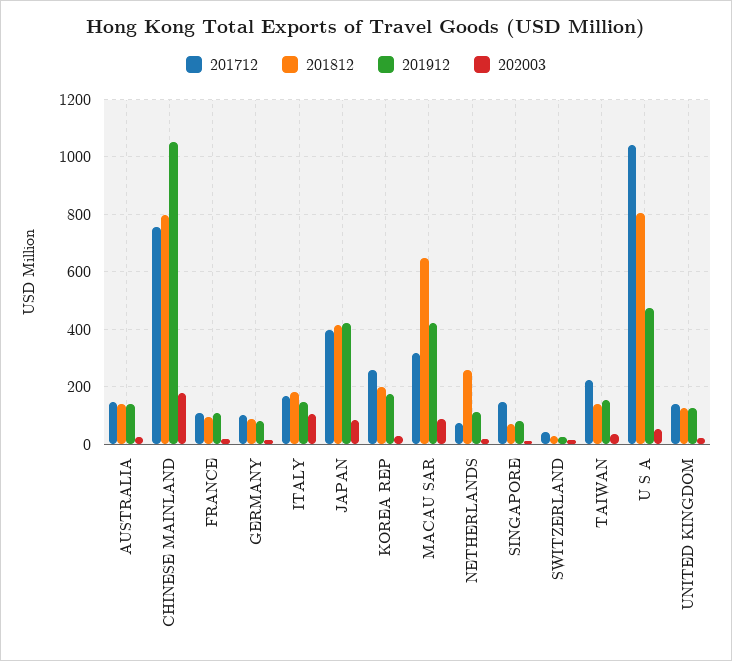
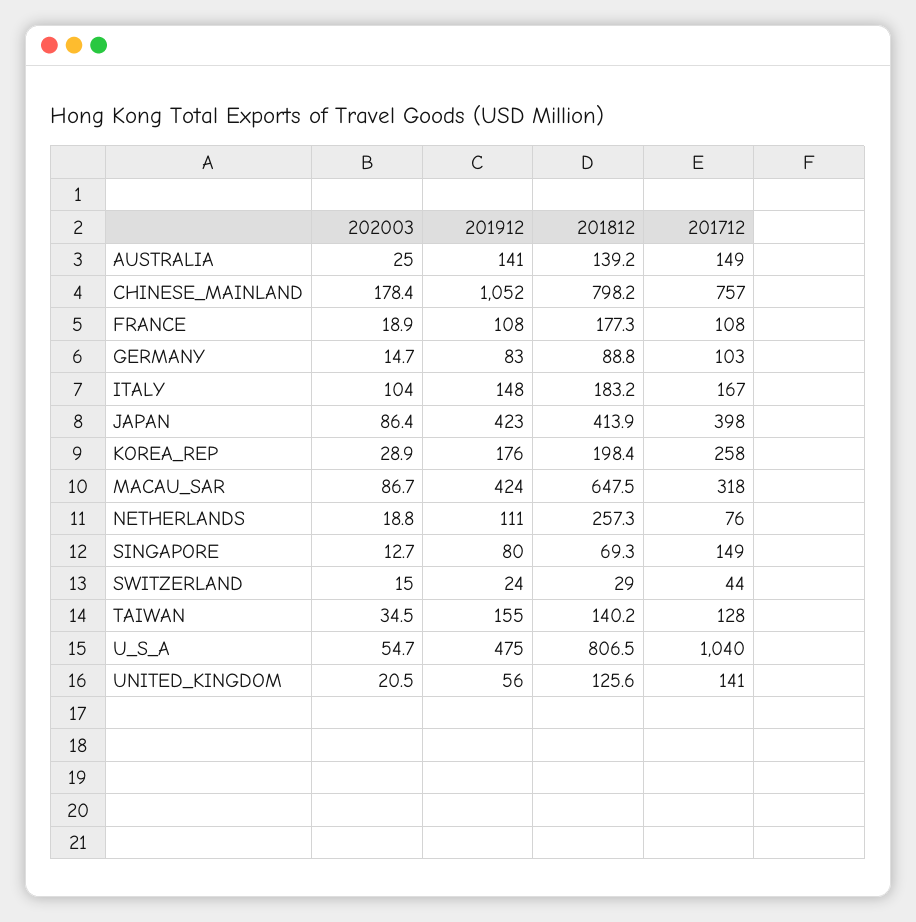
  {
    "201712": {
      "AUSTRALIA": 149,
      "CHINESE MAINLAND": 757,
      "FRANCE": 108,
      "GERMANY": 103,
      "ITALY": 167,
      "JAPAN": 398,
      "KOREA REP": 258,
      "MACAU SAR": 318,
      "NETHERLANDS": 76,
      "SINGAPORE": 149,
      "SWITZERLAND": 44,
-     "TAIWAN": 225,
+     "TAIWAN": 128,
      "U S A": 1040,
      "UNITED KINGDOM": 141
    },
    "201812": {
      "AUSTRALIA": 139.2,
      "CHINESE MAINLAND": 798.2,
-     "FRANCE": 100,
+     "FRANCE": 177.3,
      "GERMANY": 88.8,
      "ITALY": 183.2,
      "JAPAN": 413.9,
      "KOREA REP": 198.4,
      "MACAU SAR": 647.5,
      "NETHERLANDS": 257.3,
      "SINGAPORE": 69.3,
      "SWITZERLAND": 29,
      "TAIWAN": 140.2,
      "U S A": 806.5,
      "UNITED KINGDOM": 125.6
    },
    "201912": {
      "AUSTRALIA": 141,
      "CHINESE MAINLAND": 1052,
      "FRANCE": 108,
      "GERMANY": 83,
      "ITALY": 148,
      "JAPAN": 423,
      "KOREA REP": 176,
      "MACAU SAR": 424,
      "NETHERLANDS": 111,
      "SINGAPORE": 80,
      "SWITZERLAND": 24,
      "TAIWAN": 155,
      "U S A": 475,
-     "UNITED KINGDOM": 125
+     "UNITED KINGDOM": 56
    },
    "202003": {
      "AUSTRALIA": 25,
      "CHINESE MAINLAND": 178.4,
      "FRANCE": 18.9,
      "GERMANY": 14.7,
      "ITALY": 104,
      "JAPAN": 86.4,
      "KOREA REP": 28.9,
      "MACAU SAR": 86.7,
      "NETHERLANDS": 18.8,
      "SINGAPORE": 12.7,
      "SWITZERLAND": 15,
      "TAIWAN": 34.5,
      "U S A": 54.7,
      "UNITED KINGDOM": 20.5
    }
  }

